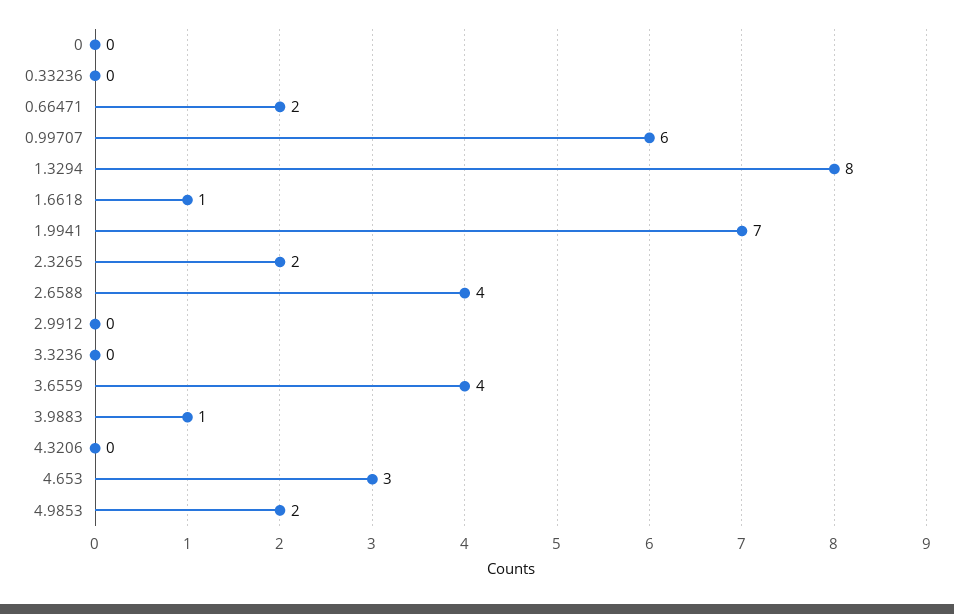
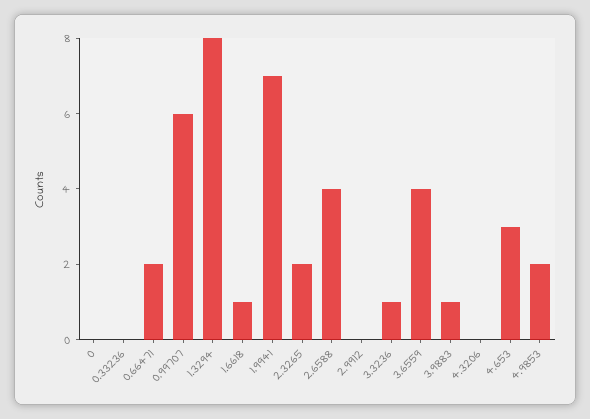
  {
    "0": 0,
    "0.33236": 0,
    "0.66471": 2,
    "0.99707": 6,
    "1.3294": 8,
    "1.6618": 1,
    "1.9941": 7,
    "2.3265": 2,
    "2.6588": 4,
    "2.9912": 0,
-   "3.3236": 0,
+   "3.3236": 1,
    "3.6559": 4,
    "3.9883": 1,
    "4.3206": 0,
    "4.653": 3,
    "4.9853": 2
  }

